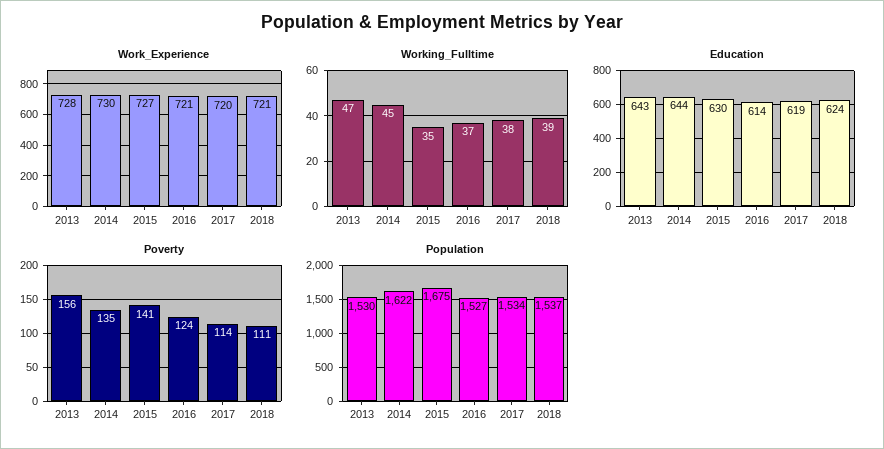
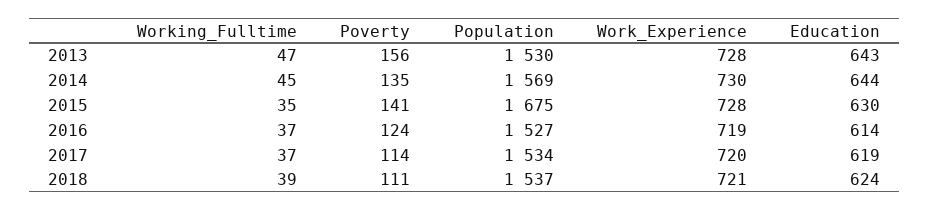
  {
    "Work_Experience": {
      "2013": 728,
      "2014": 730,
-     "2015": 727,
+     "2015": 728,
-     "2016": 721,
+     "2016": 719,
      "2017": 720,
      "2018": 721
    },
    "Working_Fulltime": {
      "2013": 47,
      "2014": 45,
      "2015": 35,
      "2016": 37,
-     "2017": 38,
+     "2017": 37,
      "2018": 39
    },
    "Education": {
      "2013": 643,
      "2014": 644,
      "2015": 630,
      "2016": 614,
      "2017": 619,
      "2018": 624
    },
    "Poverty": {
      "2013": 156,
      "2014": 135,
      "2015": 141,
      "2016": 124,
      "2017": 114,
      "2018": 111
    },
    "Population": {
      "2013": 1530,
-     "2014": 1622,
+     "2014": 1569,
      "2015": 1675,
      "2016": 1527,
      "2017": 1534,
      "2018": 1537
    }
  }

